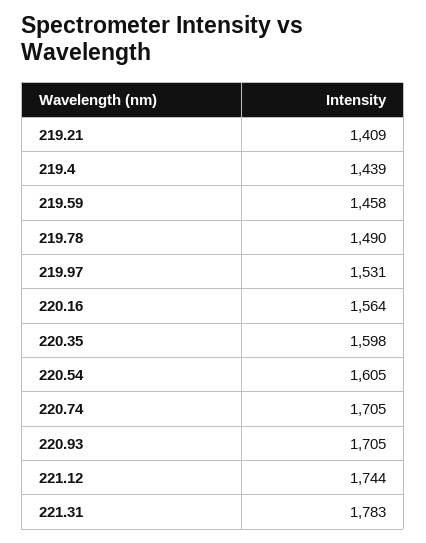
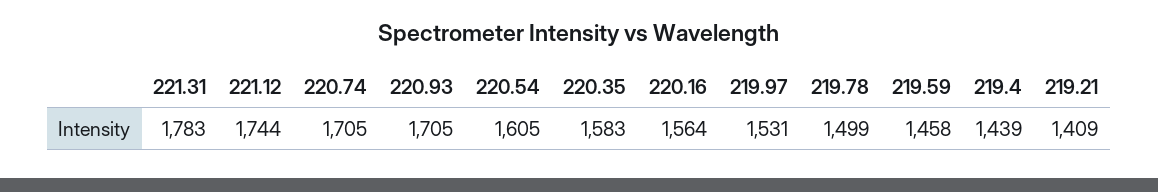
  {
    "219.21": 1409,
    "219.4": 1439,
    "219.59": 1458,
-   "219.78": 1490,
+   "219.78": 1499,
    "219.97": 1531,
    "220.16": 1564,
-   "220.35": 1598,
+   "220.35": 1583,
    "220.54": 1605,
    "220.74": 1705,
    "220.93": 1705,
    "221.12": 1744,
    "221.31": 1783
  }

